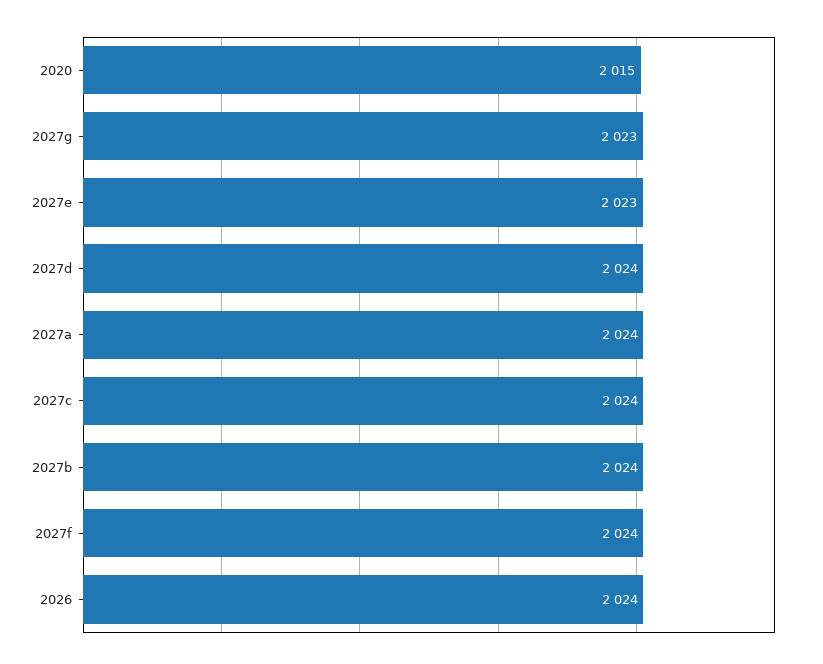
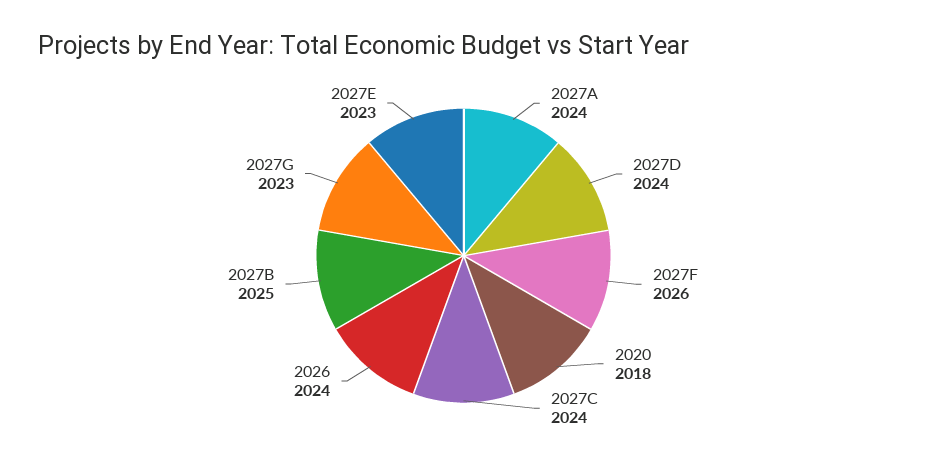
  {
-   "2020": 2015,
+   "2020": 2018,
    "2027g": 2023,
    "2027e": 2023,
    "2027d": 2024,
    "2027a": 2024,
    "2027c": 2024,
-   "2027b": 2024,
+   "2027b": 2025,
-   "2027f": 2024,
+   "2027f": 2026,
    "2026": 2024
  }

